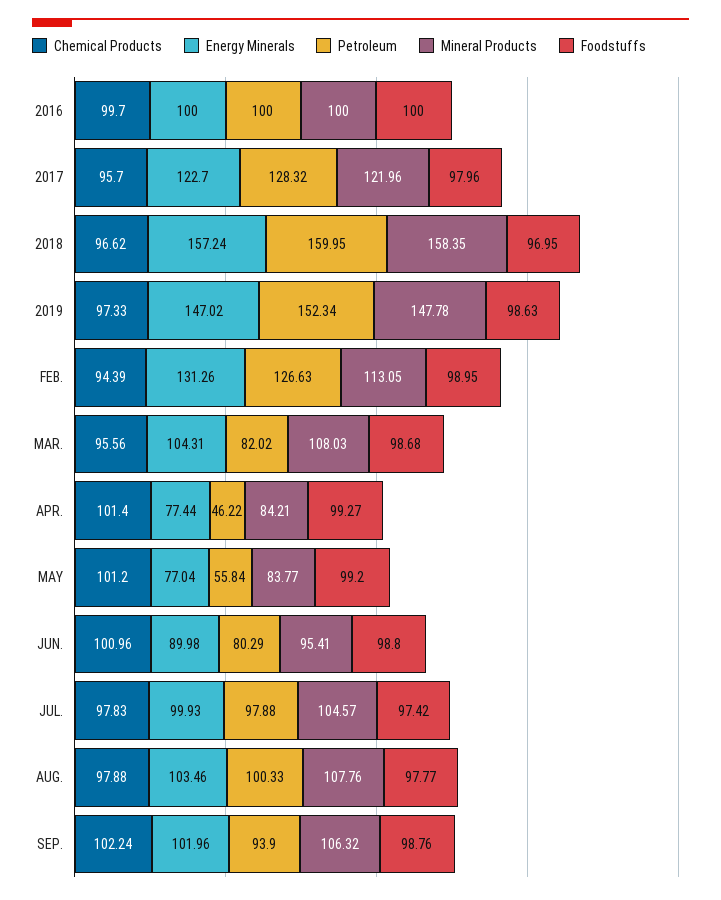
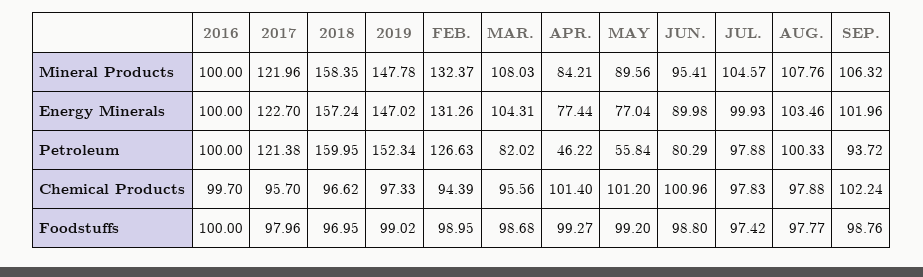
  {
    "Chemical Products": {
      "2016": 99.7,
      "2017": 95.7,
      "2018": 96.62,
      "2019": 97.33,
      "FEB.": 94.39,
      "MAR.": 95.56,
      "APR.": 101.4,
      "MAY": 101.2,
      "JUN.": 100.96,
      "JUL.": 97.83,
      "AUG.": 97.88,
      "SEP.": 102.24
    },
    "Energy Minerals": {
      "2016": 100,
      "2017": 122.7,
      "2018": 157.24,
      "2019": 147.02,
      "FEB.": 131.26,
      "MAR.": 104.31,
      "APR.": 77.44,
      "MAY": 77.04,
      "JUN.": 89.98,
      "JUL.": 99.93,
      "AUG.": 103.46,
      "SEP.": 101.96
    },
    "Petroleum": {
      "2016": 100,
-     "2017": 128.32,
+     "2017": 121.38,
      "2018": 159.95,
      "2019": 152.34,
      "FEB.": 126.63,
      "MAR.": 82.02,
      "APR.": 46.22,
      "MAY": 55.84,
      "JUN.": 80.29,
      "JUL.": 97.88,
      "AUG.": 100.33,
-     "SEP.": 93.9
+     "SEP.": 93.72
    },
    "Mineral Products": {
      "2016": 100,
      "2017": 121.96,
      "2018": 158.35,
      "2019": 147.78,
-     "FEB.": 113.05,
+     "FEB.": 132.37,
      "MAR.": 108.03,
      "APR.": 84.21,
-     "MAY": 83.77,
+     "MAY": 89.56,
      "JUN.": 95.41,
      "JUL.": 104.57,
      "AUG.": 107.76,
      "SEP.": 106.32
    },
    "Foodstuffs": {
      "2016": 100,
      "2017": 97.96,
      "2018": 96.95,
-     "2019": 98.63,
+     "2019": 99.02,
      "FEB.": 98.95,
      "MAR.": 98.68,
      "APR.": 99.27,
      "MAY": 99.2,
      "JUN.": 98.8,
      "JUL.": 97.42,
      "AUG.": 97.77,
      "SEP.": 98.76
    }
  }

